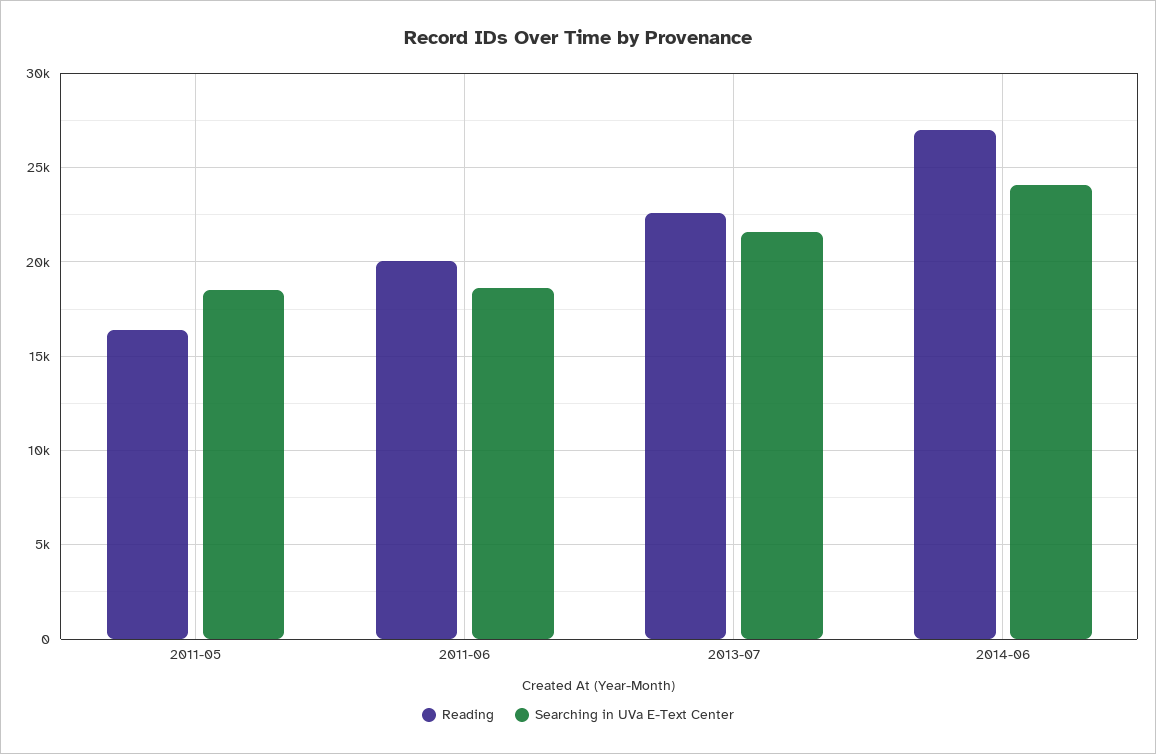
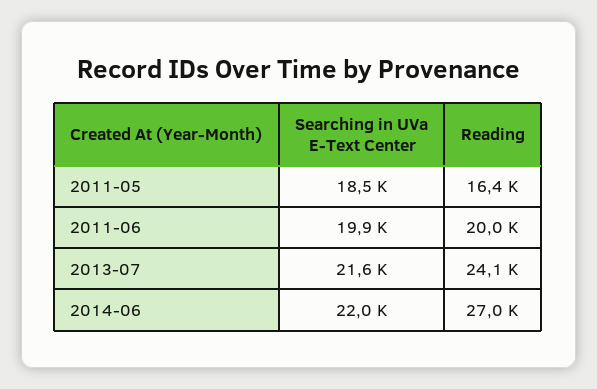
  {
    "Reading": {
      "2011-05": 16400,
      "2011-06": 20000,
-     "2013-07": 22500,
+     "2013-07": 24100,
      "2014-06": 27000
    },
    "Searching in UVa E-Text Center": {
      "2011-05": 18500,
-     "2011-06": 18500,
+     "2011-06": 19900,
      "2013-07": 21600,
-     "2014-06": 24000
+     "2014-06": 22000
    }
  }

